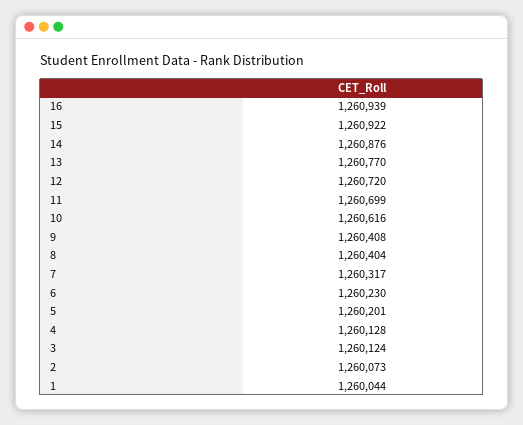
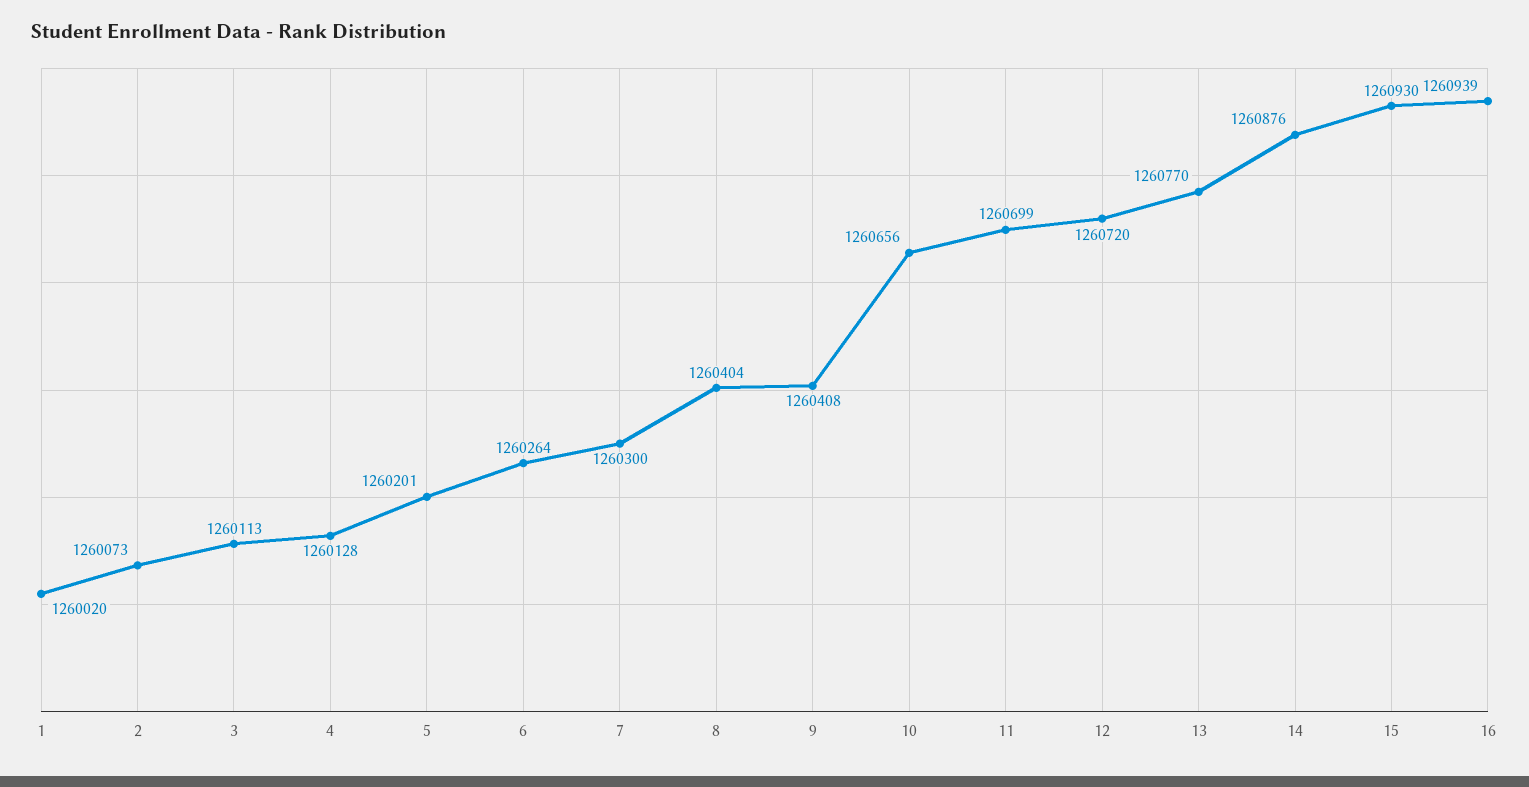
  {
    "16": 1260939,
-   "15": 1260922,
+   "15": 1260930,
    "14": 1260876,
    "13": 1260770,
    "12": 1260720,
    "11": 1260699,
-   "10": 1260616,
+   "10": 1260656,
    "9": 1260408,
    "8": 1260404,
-   "7": 1260317,
+   "7": 1260300,
-   "6": 1260230,
+   "6": 1260264,
    "5": 1260201,
    "4": 1260128,
-   "3": 1260124,
+   "3": 1260113,
    "2": 1260073,
-   "1": 1260044
+   "1": 1260020
  }

